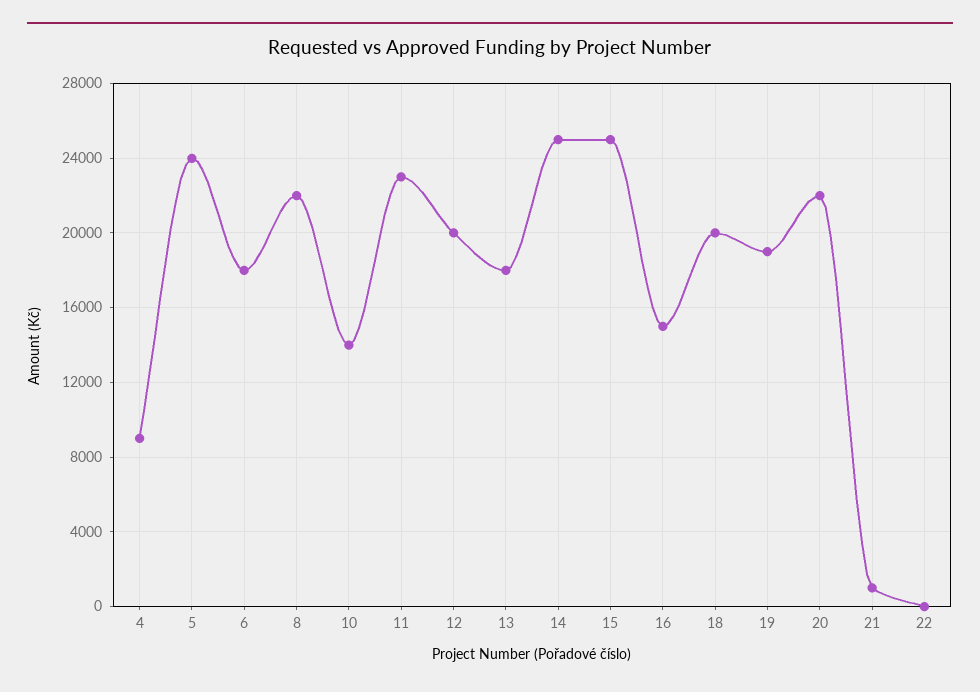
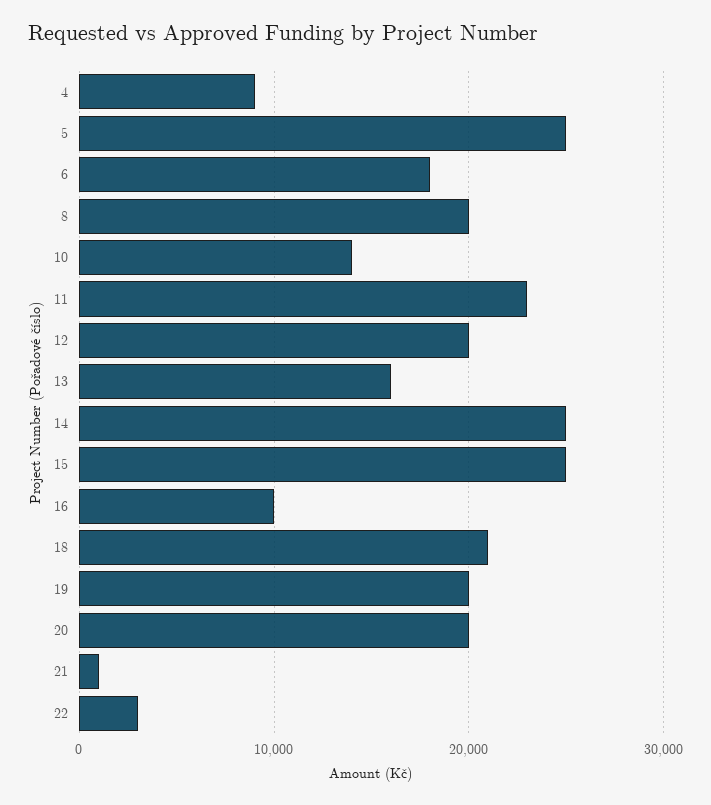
  {
    "4": 9000,
-   "5": 24000,
+   "5": 25000,
    "6": 18000,
-   "8": 22000,
+   "8": 20000,
    "10": 14000,
    "11": 23000,
    "12": 20000,
-   "13": 18000,
+   "13": 16000,
    "14": 25000,
    "15": 25000,
-   "16": 15000,
+   "16": 10000,
-   "18": 20000,
+   "18": 21000,
-   "19": 19000,
+   "19": 20000,
-   "20": 22000,
+   "20": 20000,
    "21": 1000,
-   "22": 0
+   "22": 3000
  }

